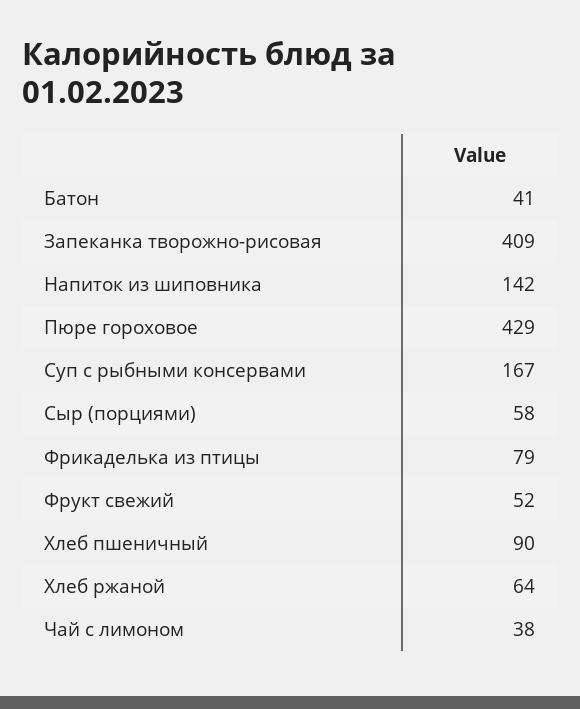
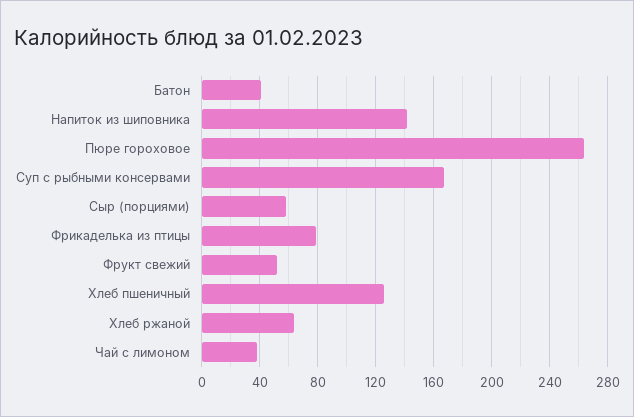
  {
    "Батон": 41,
-   "Запеканка творожно-рисовая": 409,
    "Напиток из шиповника": 142,
-   "Пюре гороховое": 429,
+   "Пюре гороховое": 265,
    "Суп с рыбными консервами": 167,
    "Сыр (порциями)": 58,
    "Фрикаделька из птицы": 79,
    "Фрукт свежий": 52,
-   "Хлеб пшеничный": 90,
+   "Хлеб пшеничный": 125,
    "Хлеб ржаной": 64,
    "Чай с лимоном": 38
  }

